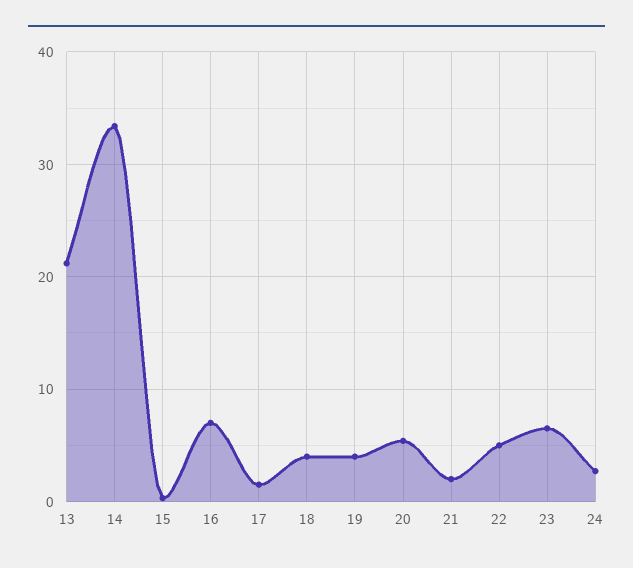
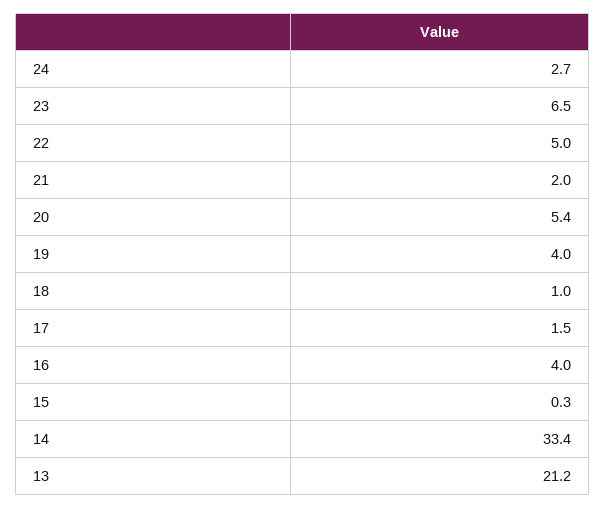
  {
    "13": 21.2,
    "14": 33.4,
    "15": 0.3,
-   "16": 7,
+   "16": 4,
    "17": 1.5,
-   "18": 4,
+   "18": 1,
    "19": 4,
    "20": 5.4,
    "21": 2,
    "22": 5,
    "23": 6.5,
    "24": 2.7
  }

